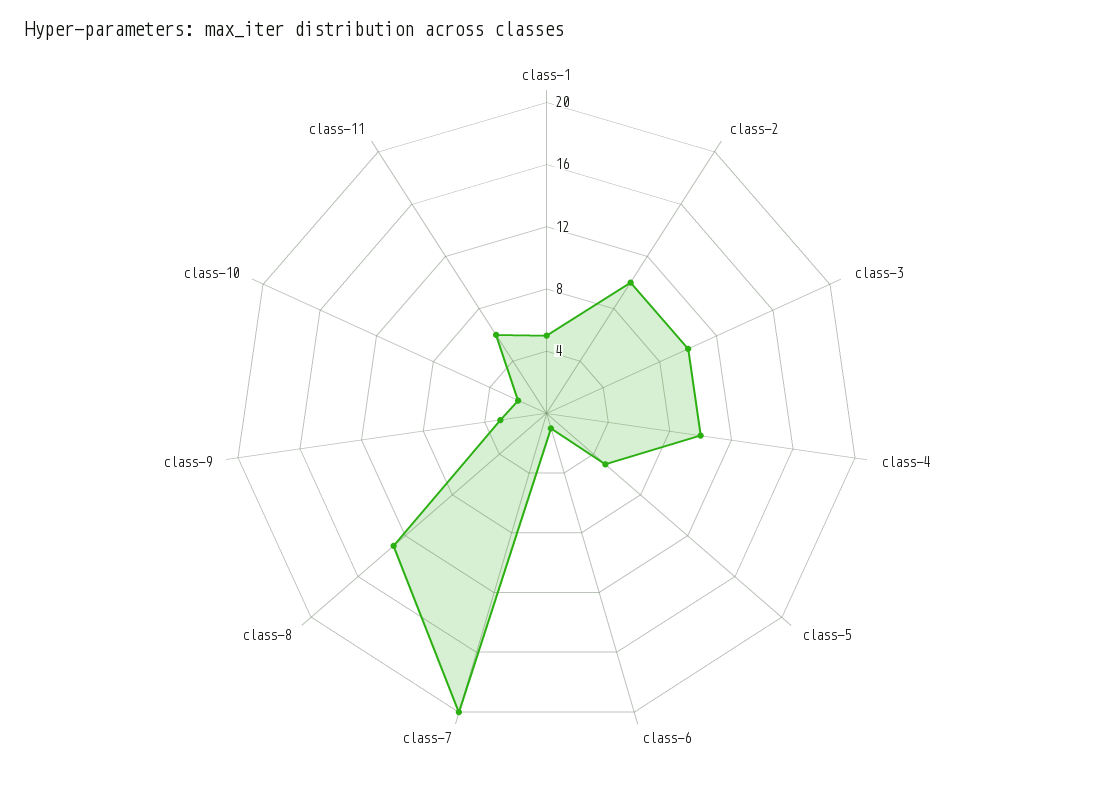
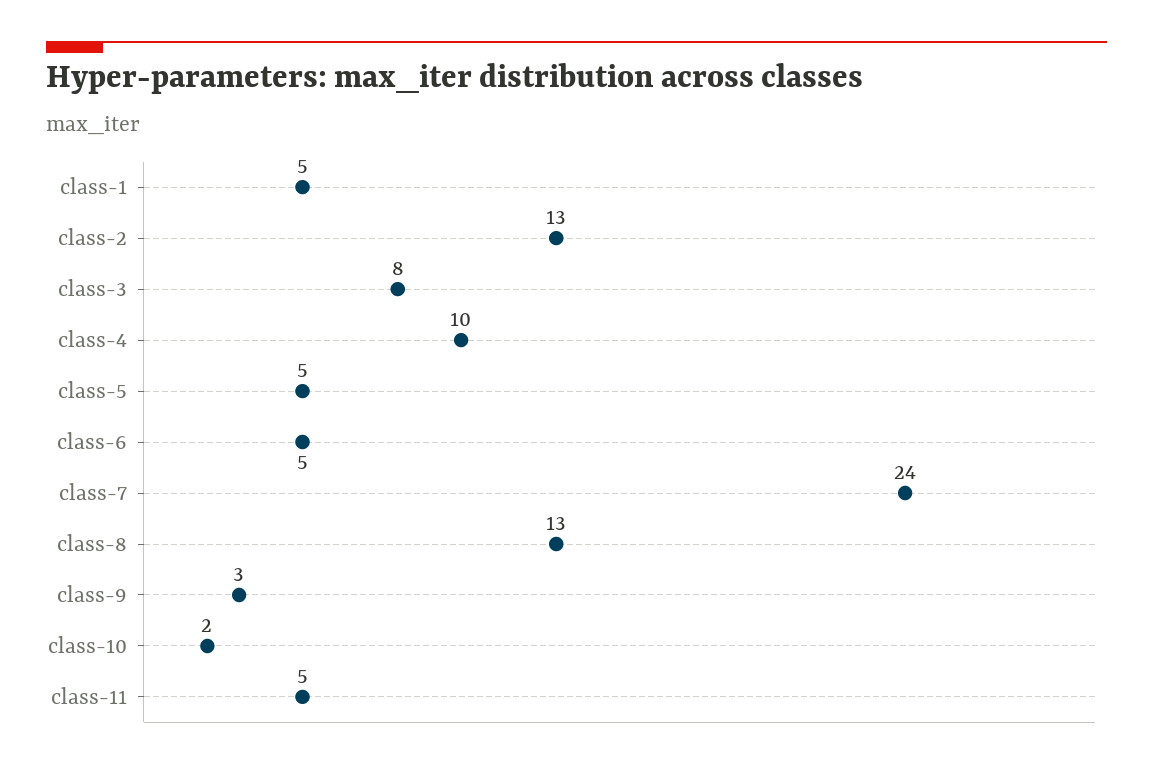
  {
    "class-1": 5,
-   "class-2": 10,
+   "class-2": 13,
-   "class-3": 10,
+   "class-3": 8,
    "class-4": 10,
    "class-5": 5,
-   "class-6": 1,
+   "class-6": 5,
-   "class-7": 20,
+   "class-7": 24,
    "class-8": 13,
    "class-9": 3,
    "class-10": 2,
-   "class-11": 6
+   "class-11": 5
  }

